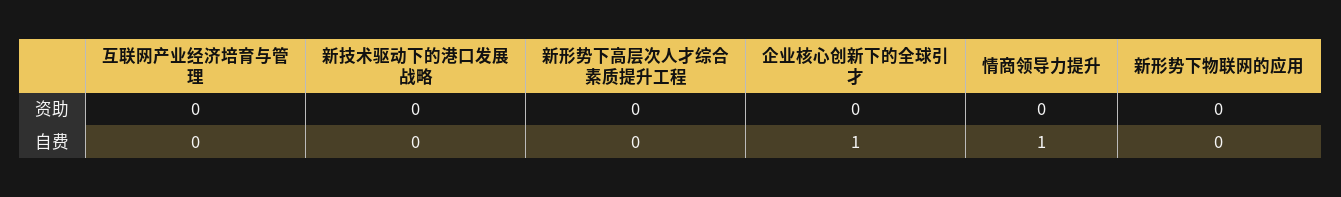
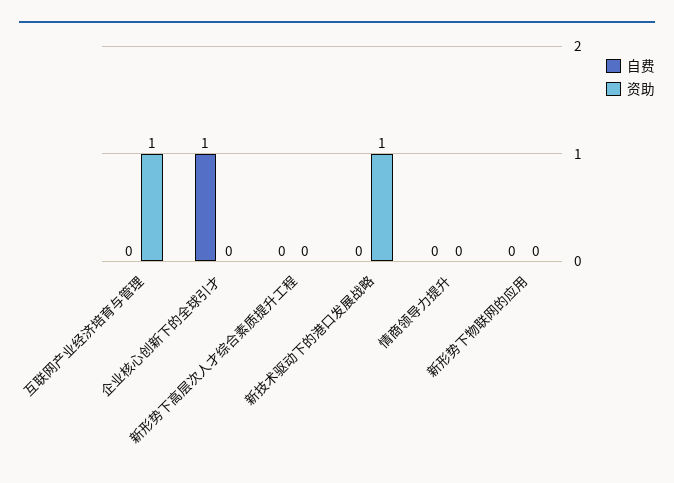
  {
    "资助": {
-     "互联网产业经济培育与管理": 0,
+     "互联网产业经济培育与管理": 1,
-     "新技术驱动下的港口发展战略": 0,
+     "新技术驱动下的港口发展战略": 1,
      "新形势下高层次人才综合素质提升工程": 0,
      "企业核心创新下的全球引才": 0,
      "情商领导力提升": 0,
      "新形势下物联网的应用": 0
    },
    "自费": {
      "互联网产业经济培育与管理": 0,
      "新技术驱动下的港口发展战略": 0,
      "新形势下高层次人才综合素质提升工程": 0,
      "企业核心创新下的全球引才": 1,
-     "情商领导力提升": 1,
+     "情商领导力提升": 0,
      "新形势下物联网的应用": 0
    }
  }

